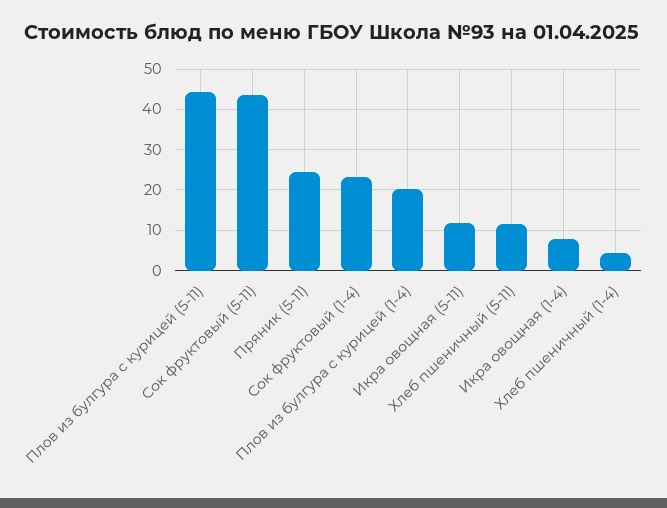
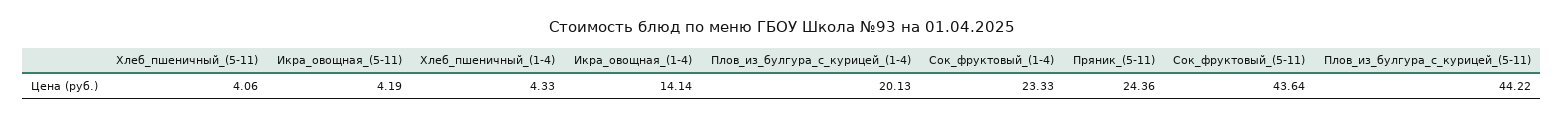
  {
    "Плов из булгура с курицей (5-11)": 44.22,
    "Сок фруктовый (5-11)": 43.64,
    "Пряник (5-11)": 24.36,
    "Сок фруктовый (1-4)": 23.33,
    "Плов из булгура с курицей (1-4)": 20.13,
-   "Икра овощная (5-11)": 12,
+   "Икра овощная (5-11)": 4.19,
-   "Хлеб пшеничный (5-11)": 12,
+   "Хлеб пшеничный (5-11)": 4.06,
-   "Икра овощная (1-4)": 8,
+   "Икра овощная (1-4)": 14.14,
    "Хлеб пшеничный (1-4)": 4.33
  }

